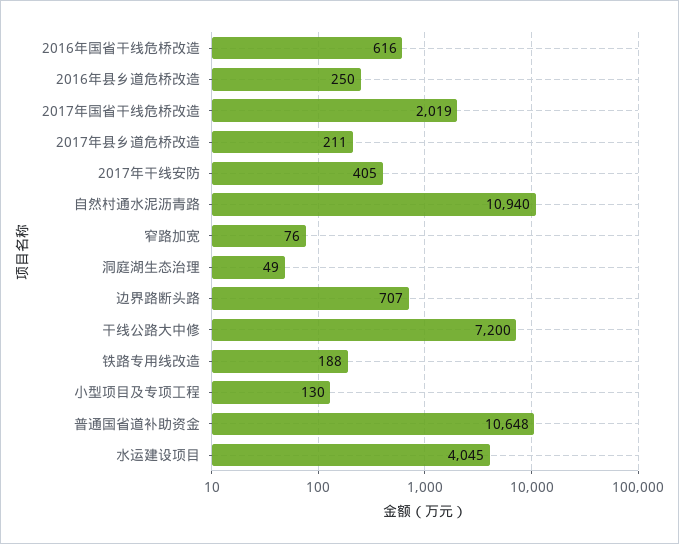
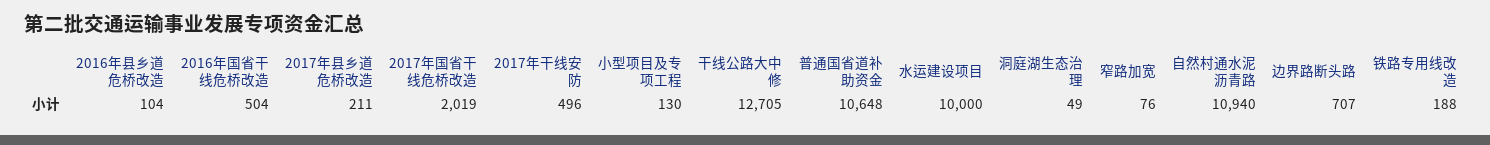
  {
-   "2016年国省干线危桥改造": 616,
+   "2016年国省干线危桥改造": 504,
-   "2016年县乡道危桥改造": 250,
+   "2016年县乡道危桥改造": 104,
    "2017年国省干线危桥改造": 2019,
    "2017年县乡道危桥改造": 211,
-   "2017年干线安防": 405,
+   "2017年干线安防": 496,
    "自然村通水泥沥青路": 10940,
    "窄路加宽": 76,
    "洞庭湖生态治理": 49,
    "边界路断头路": 707,
-   "干线公路大中修": 7200,
+   "干线公路大中修": 12705,
    "铁路专用线改造": 188,
    "小型项目及专项工程": 130,
    "普通国省道补助资金": 10648,
-   "水运建设项目": 4045
+   "水运建设项目": 10000
  }

